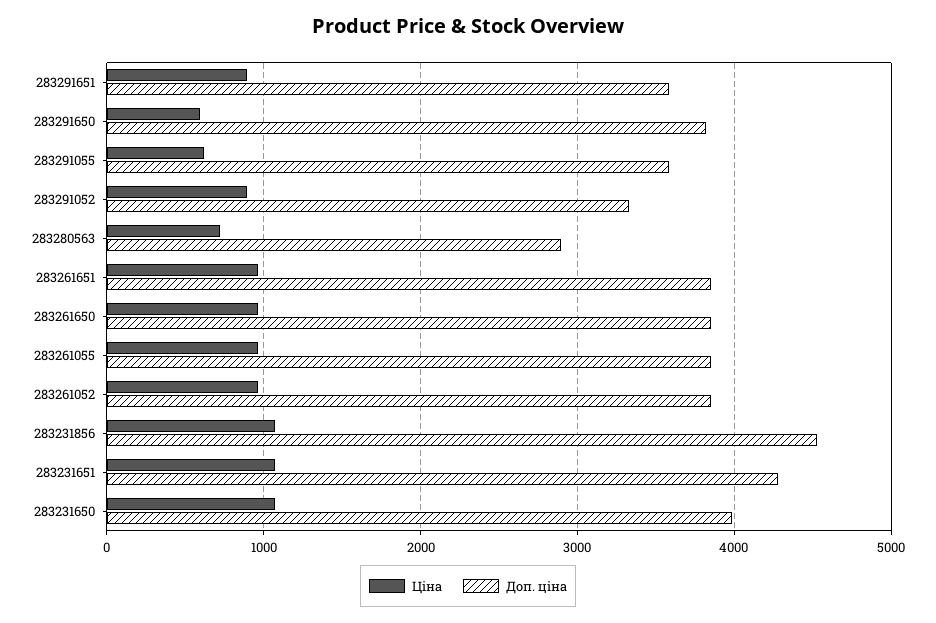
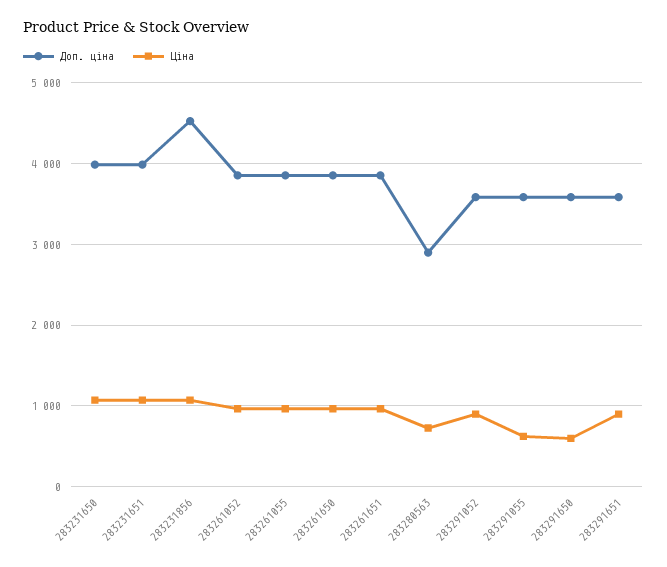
  {
    "Ціна": {
      "283291651": 900,
      "283291650": 600,
      "283291055": 600,
      "283291052": 900,
      "283280563": 700,
      "283261651": 1000,
      "283261650": 1000,
      "283261055": 1000,
      "283261052": 1000,
      "283231856": 1100,
      "283231651": 1100,
      "283231650": 1100
    },
    "Доп. ціна": {
      "283291651": 3600,
-     "283291650": 3800,
+     "283291650": 3600,
      "283291055": 3600,
-     "283291052": 3300,
+     "283291052": 3600,
      "283280563": 2900,
      "283261651": 3900,
      "283261650": 3900,
      "283261055": 3900,
      "283261052": 3900,
      "283231856": 4500,
-     "283231651": 4300,
+     "283231651": 4000,
      "283231650": 4000
    }
  }

